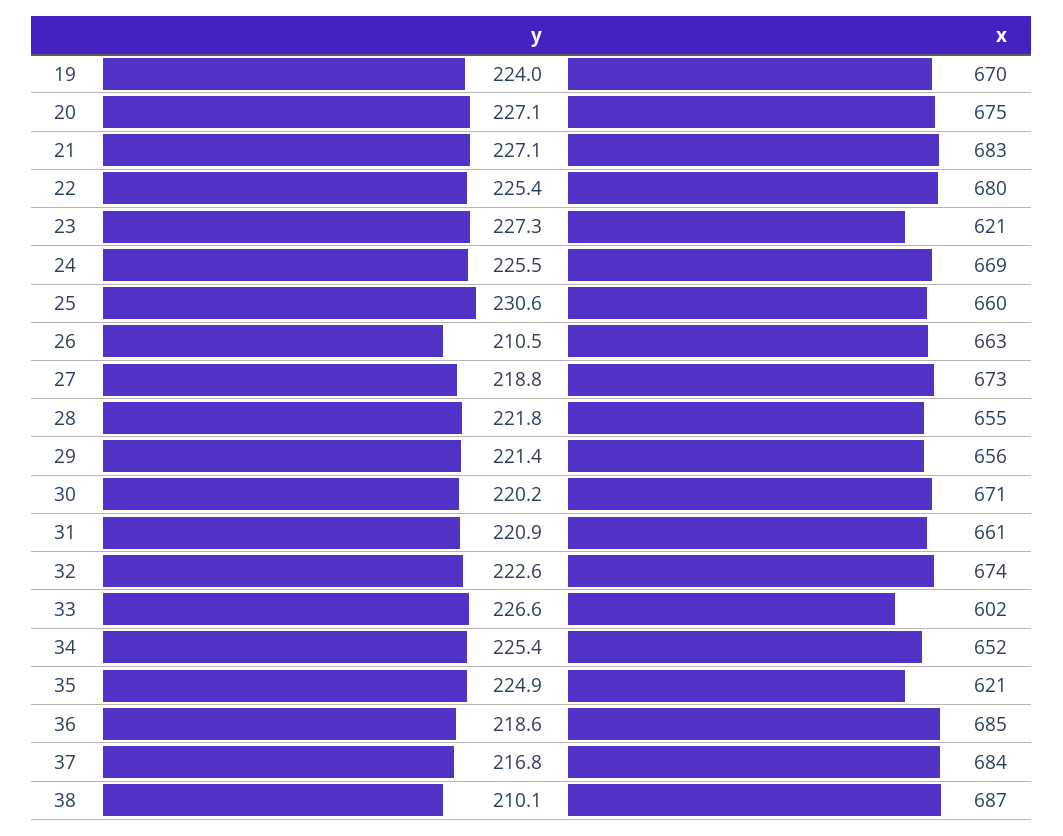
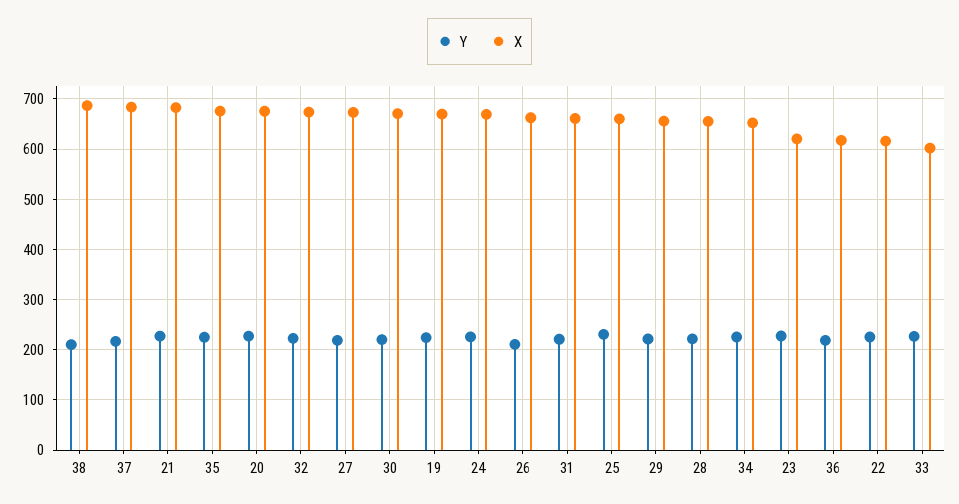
  {
    "y": {
      "19": 224,
      "20": 227.1,
      "21": 227.1,
      "22": 225.4,
      "23": 227.3,
      "24": 225.5,
      "25": 230.6,
      "26": 210.5,
      "27": 218.8,
      "28": 221.8,
      "29": 221.4,
      "30": 220.2,
      "31": 220.9,
      "32": 222.6,
      "33": 226.6,
      "34": 225.4,
      "35": 224.9,
      "36": 218.6,
      "37": 216.8,
      "38": 210.1
    },
    "x": {
      "19": 670,
      "20": 675,
      "21": 683,
-     "22": 680,
+     "22": 620,
      "23": 621,
      "24": 669,
      "25": 660,
      "26": 663,
      "27": 673,
      "28": 655,
      "29": 656,
      "30": 671,
      "31": 661,
      "32": 674,
      "33": 602,
      "34": 652,
-     "35": 621,
+     "35": 680,
-     "36": 685,
+     "36": 620,
      "37": 684,
      "38": 687
    }
  }

